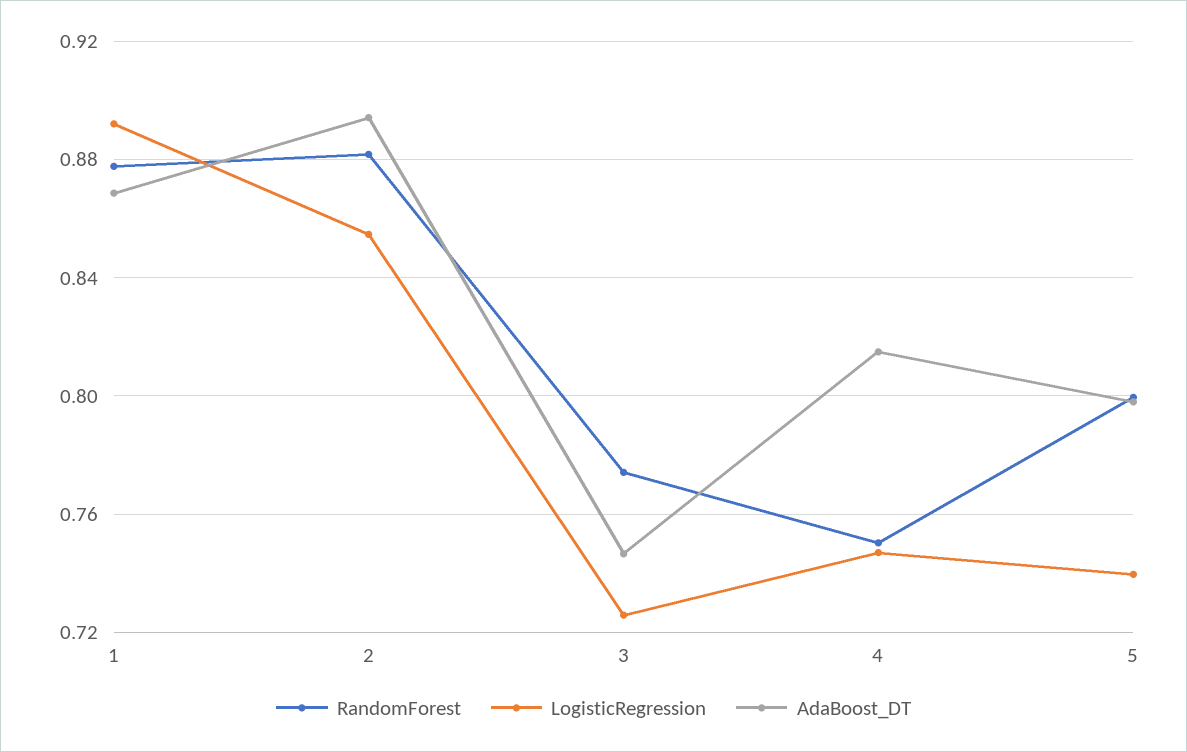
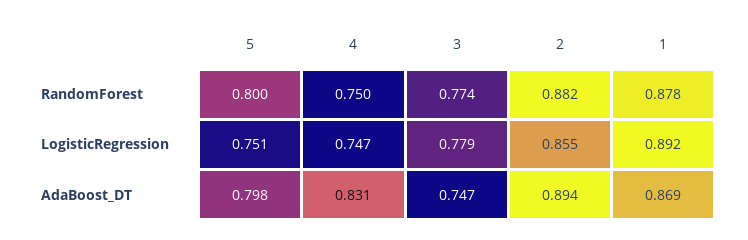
  {
    "RandomForest": {
      "1": 0.878,
      "2": 0.882,
      "3": 0.774,
      "4": 0.75,
      "5": 0.8
    },
    "LogisticRegression": {
      "1": 0.892,
      "2": 0.855,
-     "3": 0.725,
+     "3": 0.779,
      "4": 0.747,
-     "5": 0.74
+     "5": 0.751
    },
    "AdaBoost_DT": {
      "1": 0.869,
      "2": 0.894,
      "3": 0.747,
-     "4": 0.815,
+     "4": 0.831,
      "5": 0.798
    }
  }

